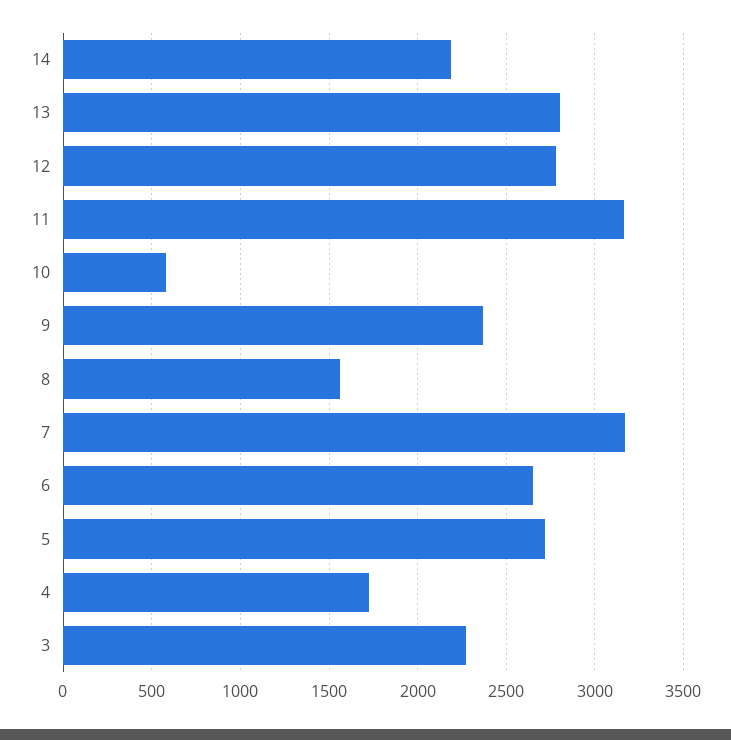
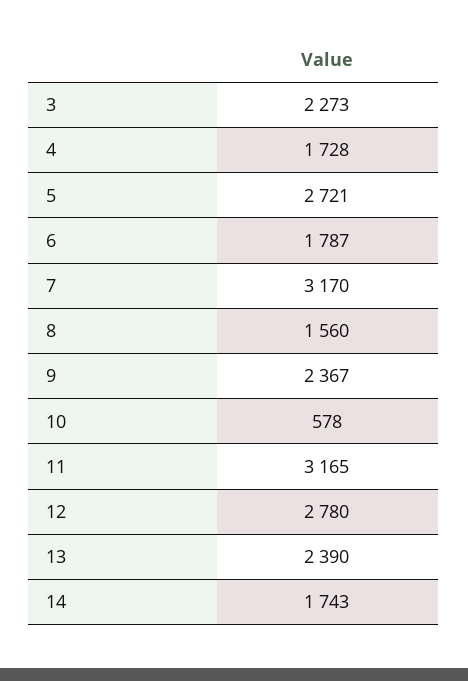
  {
-   "14": 2200,
+   "14": 1743,
-   "13": 2800,
+   "13": 2390,
    "12": 2780,
    "11": 3165,
    "10": 578,
    "9": 2367,
    "8": 1560,
    "7": 3170,
-   "6": 2650,
+   "6": 1787,
    "5": 2721,
    "4": 1728,
    "3": 2273
  }

